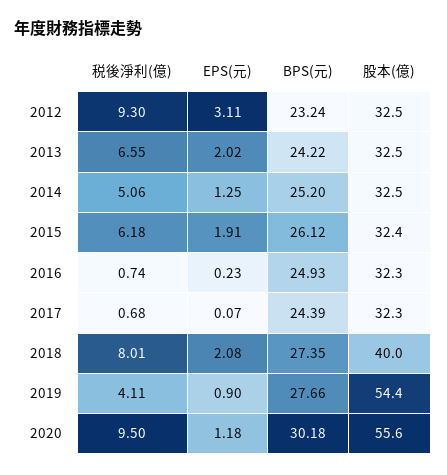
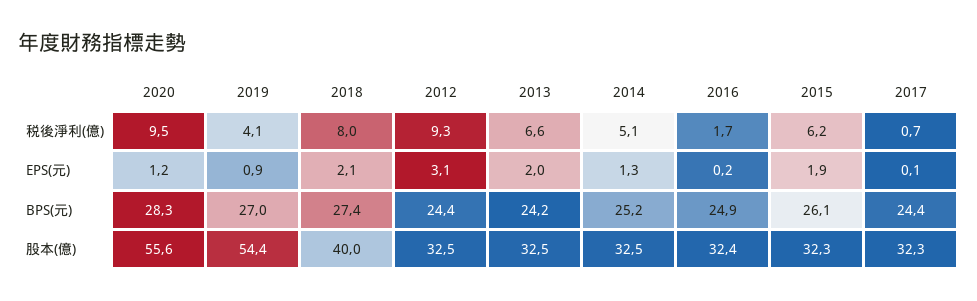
  {
    "税後淨利(億)": {
      "2012": 9.3,
      "2013": 6.55,
      "2014": 5.06,
      "2015": 6.18,
-     "2016": 0.74,
+     "2016": 1.7,
      "2017": 0.68,
      "2018": 8.01,
      "2019": 4.11,
      "2020": 9.5
    },
    "EPS(元)": {
      "2012": 3.11,
      "2013": 2.02,
      "2014": 1.25,
      "2015": 1.91,
      "2016": 0.23,
      "2017": 0.07,
      "2018": 2.08,
      "2019": 0.9,
      "2020": 1.18
    },
    "BPS(元)": {
-     "2012": 23.24,
+     "2012": 24.4,
      "2013": 24.22,
      "2014": 25.2,
      "2015": 26.12,
      "2016": 24.93,
      "2017": 24.39,
      "2018": 27.35,
-     "2019": 27.66,
+     "2019": 27,
-     "2020": 30.18
+     "2020": 28.3
    },
    "股本(億)": {
      "2012": 32.5,
      "2013": 32.5,
      "2014": 32.5,
-     "2015": 32.4,
+     "2015": 32.3,
-     "2016": 32.3,
+     "2016": 32.4,
      "2017": 32.3,
      "2018": 40,
      "2019": 54.4,
      "2020": 55.6
    }
  }

